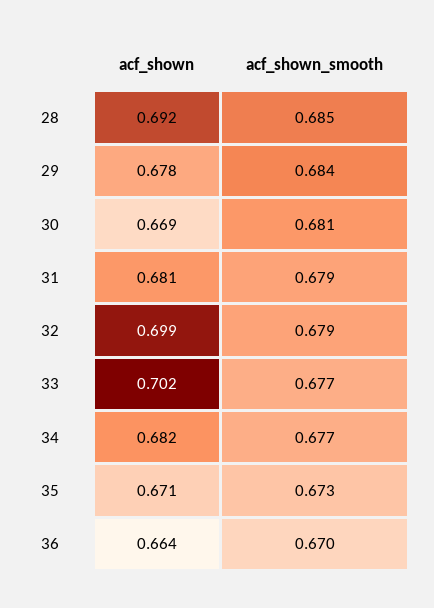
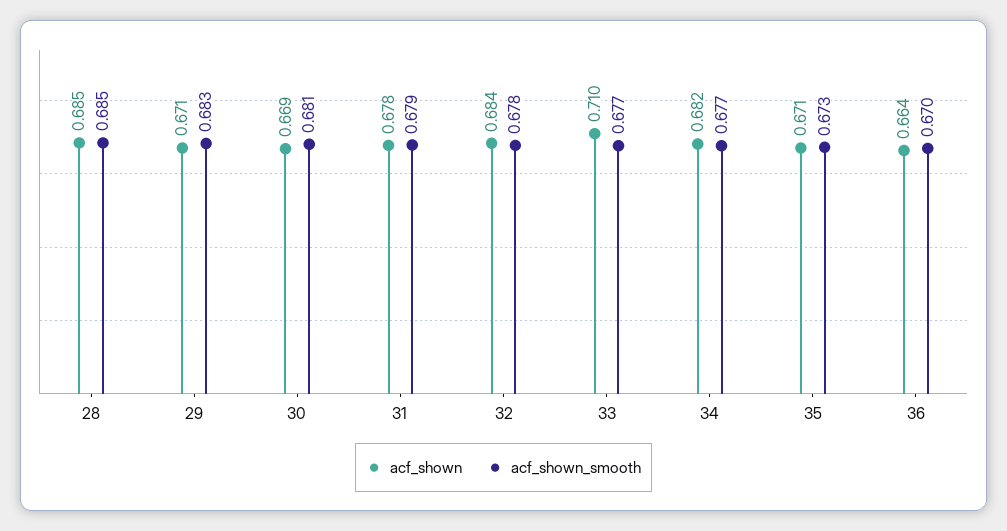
  {
    "acf_shown": {
-     "28": 0.692,
+     "28": 0.685,
-     "29": 0.678,
+     "29": 0.671,
      "30": 0.669,
-     "31": 0.681,
+     "31": 0.678,
-     "32": 0.699,
+     "32": 0.684,
-     "33": 0.702,
+     "33": 0.71,
      "34": 0.682,
      "35": 0.671,
      "36": 0.664
    },
    "acf_shown_smooth": {
      "28": 0.685,
-     "29": 0.684,
+     "29": 0.683,
      "30": 0.681,
      "31": 0.679,
-     "32": 0.679,
+     "32": 0.678,
      "33": 0.677,
      "34": 0.677,
      "35": 0.673,
      "36": 0.67
    }
  }

